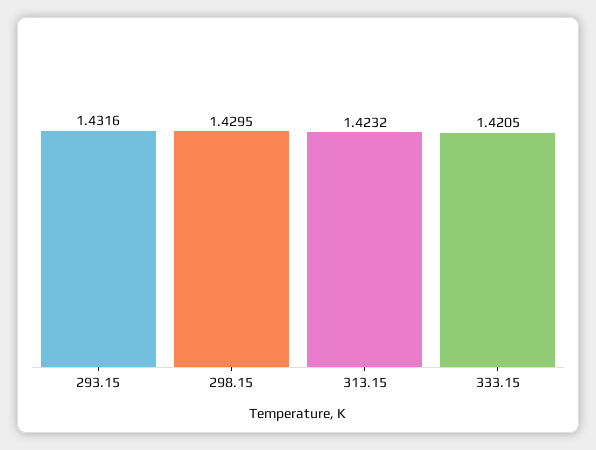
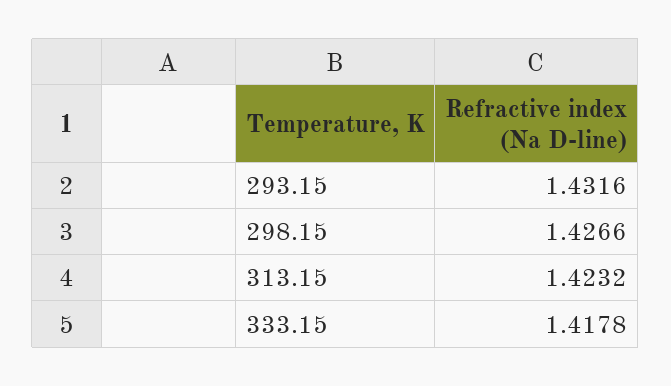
  {
    "293.15": 1.4316,
-   "298.15": 1.4295,
+   "298.15": 1.4266,
    "313.15": 1.4232,
-   "333.15": 1.4205
+   "333.15": 1.4178
  }

